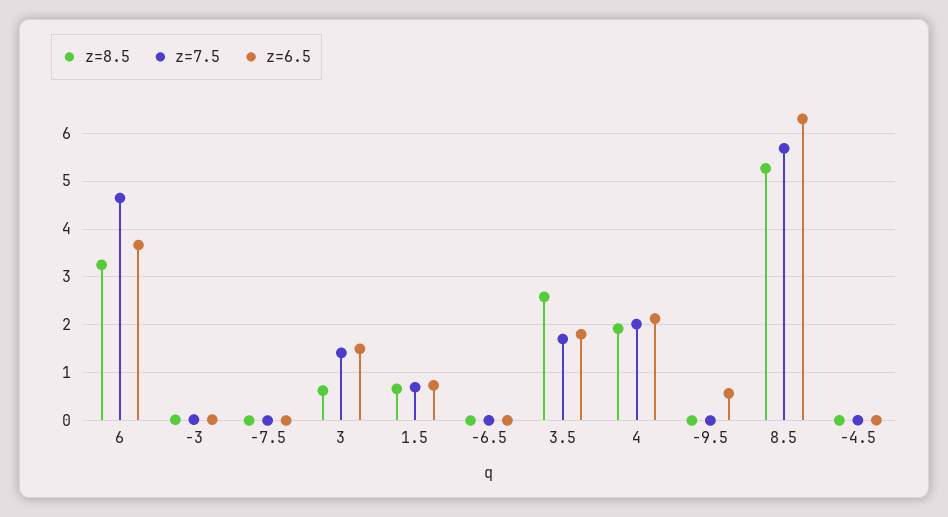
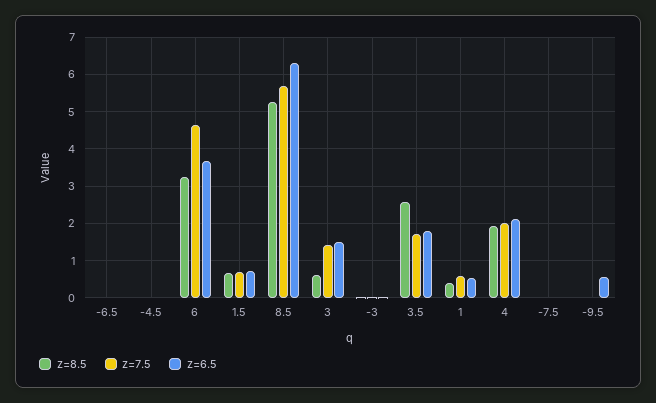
  {
    "z=8.5": {
      "6": 3.2,
      "-3": 0,
      "-7.5": 0,
      "3": 0.6,
      "1.5": 0.6,
      "-6.5": 0,
      "3.5": 2.6,
      "4": 2,
      "-9.5": 0,
      "8.5": 5.2,
-     "-4.5": 0
+     "-4.5": 0,
+     "1": 0.4
    },
    "z=7.5": {
      "6": 4.6,
      "-3": 0,
      "-7.5": 0,
      "3": 1.4,
      "1.5": 0.6,
      "-6.5": 0,
      "3.5": 1.8,
      "4": 2,
      "-9.5": 0,
      "8.5": 5.6,
-     "-4.5": 0
+     "-4.5": 0,
+     "1": 0.6
    },
    "z=6.5": {
      "6": 3.6,
      "-3": 0,
      "-7.5": 0,
      "3": 1.4,
      "1.5": 0.8,
      "-6.5": 0,
      "3.5": 1.8,
      "4": 2.2,
      "-9.5": 0.6,
      "8.5": 6.4,
-     "-4.5": 0
+     "-4.5": 0,
+     "1": 0.6
    }
  }

